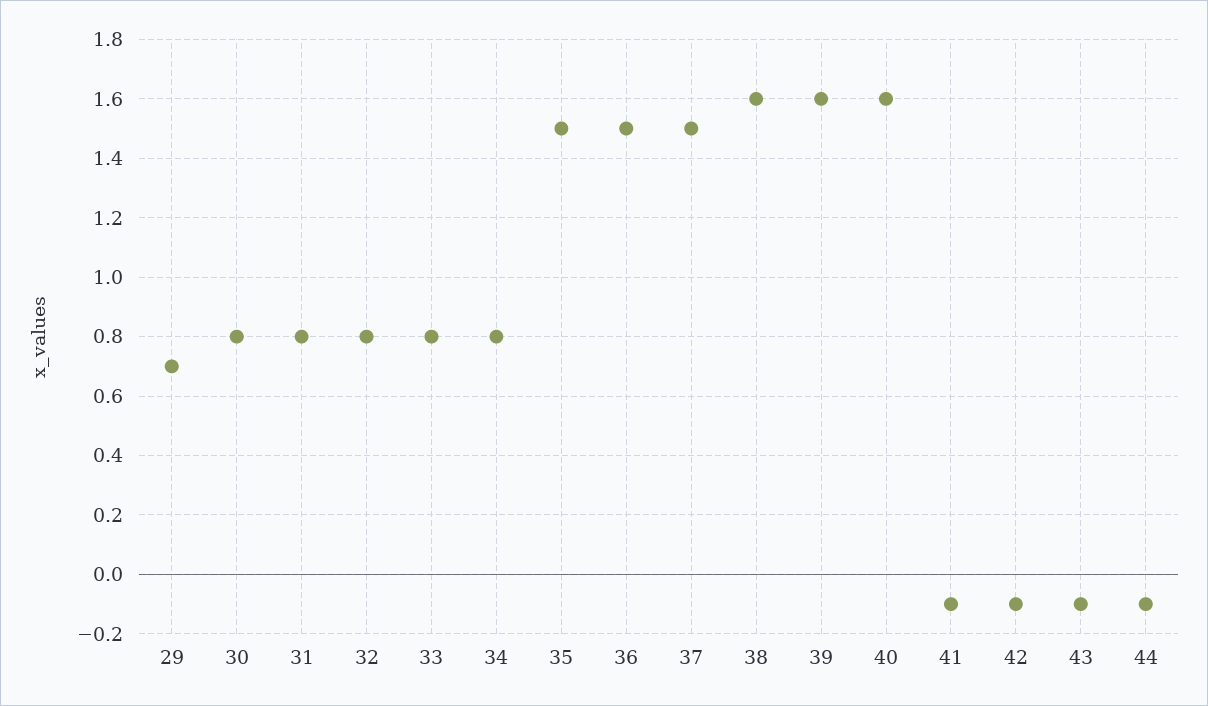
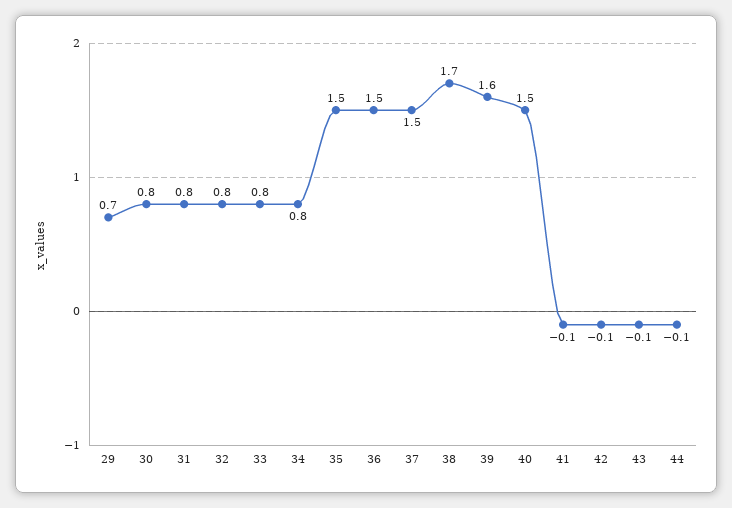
  {
    "29": 0.7,
    "30": 0.8,
    "31": 0.8,
    "32": 0.8,
    "33": 0.8,
    "34": 0.8,
    "35": 1.5,
    "36": 1.5,
    "37": 1.5,
-   "38": 1.6,
+   "38": 1.7,
    "39": 1.6,
-   "40": 1.6,
+   "40": 1.5,
    "41": -0.1,
    "42": -0.1,
    "43": -0.1,
    "44": -0.1
  }

